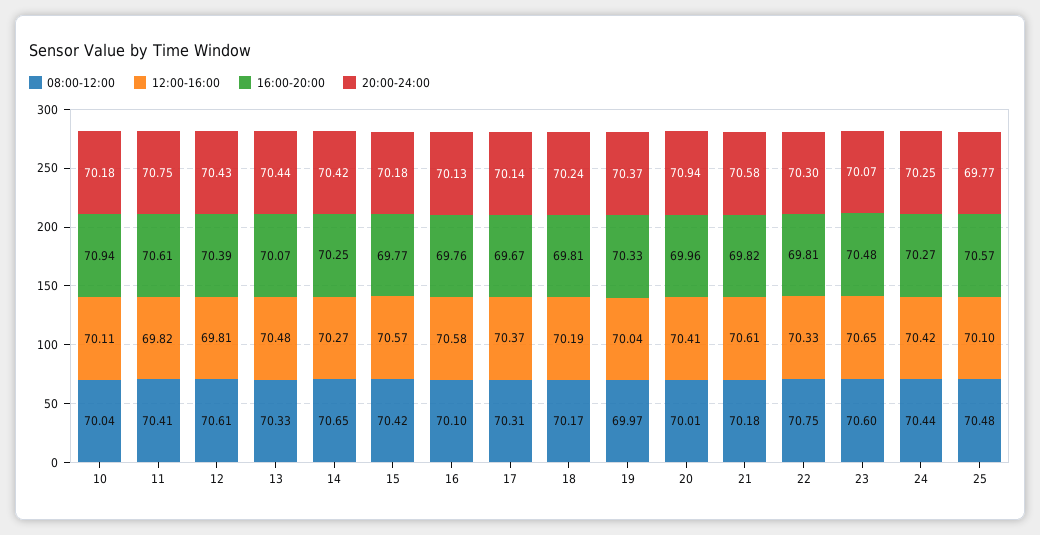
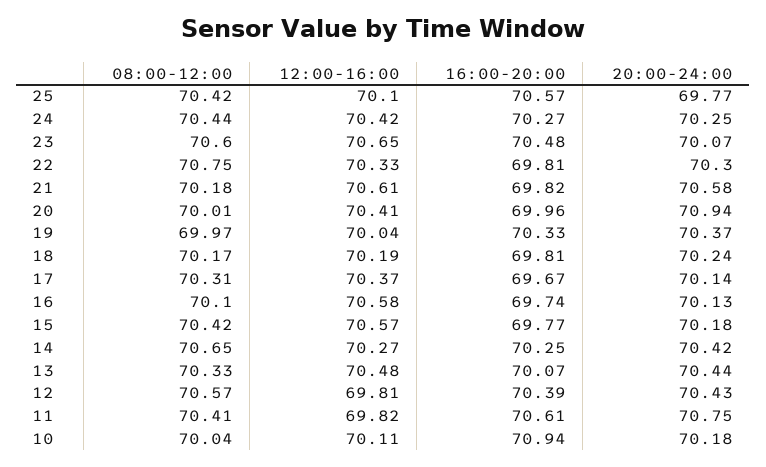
  {
    "08:00-12:00": {
      "10": 70.04,
      "11": 70.41,
-     "12": 70.61,
+     "12": 70.57,
      "13": 70.33,
      "14": 70.65,
      "15": 70.42,
      "16": 70.1,
      "17": 70.31,
      "18": 70.17,
      "19": 69.97,
      "20": 70.01,
      "21": 70.18,
      "22": 70.75,
      "23": 70.6,
      "24": 70.44,
-     "25": 70.48
+     "25": 70.42
    },
    "12:00-16:00": {
      "10": 70.11,
      "11": 69.82,
      "12": 69.81,
      "13": 70.48,
      "14": 70.27,
      "15": 70.57,
      "16": 70.58,
      "17": 70.37,
      "18": 70.19,
      "19": 70.04,
      "20": 70.41,
      "21": 70.61,
      "22": 70.33,
      "23": 70.65,
      "24": 70.42,
      "25": 70.1
    },
    "16:00-20:00": {
      "10": 70.94,
      "11": 70.61,
      "12": 70.39,
      "13": 70.07,
      "14": 70.25,
      "15": 69.77,
-     "16": 69.76,
+     "16": 69.74,
      "17": 69.67,
      "18": 69.81,
      "19": 70.33,
      "20": 69.96,
      "21": 69.82,
      "22": 69.81,
      "23": 70.48,
      "24": 70.27,
      "25": 70.57
    },
    "20:00-24:00": {
      "10": 70.18,
      "11": 70.75,
      "12": 70.43,
      "13": 70.44,
      "14": 70.42,
      "15": 70.18,
      "16": 70.13,
      "17": 70.14,
      "18": 70.24,
      "19": 70.37,
      "20": 70.94,
      "21": 70.58,
      "22": 70.3,
      "23": 70.07,
      "24": 70.25,
      "25": 69.77
    }
  }

